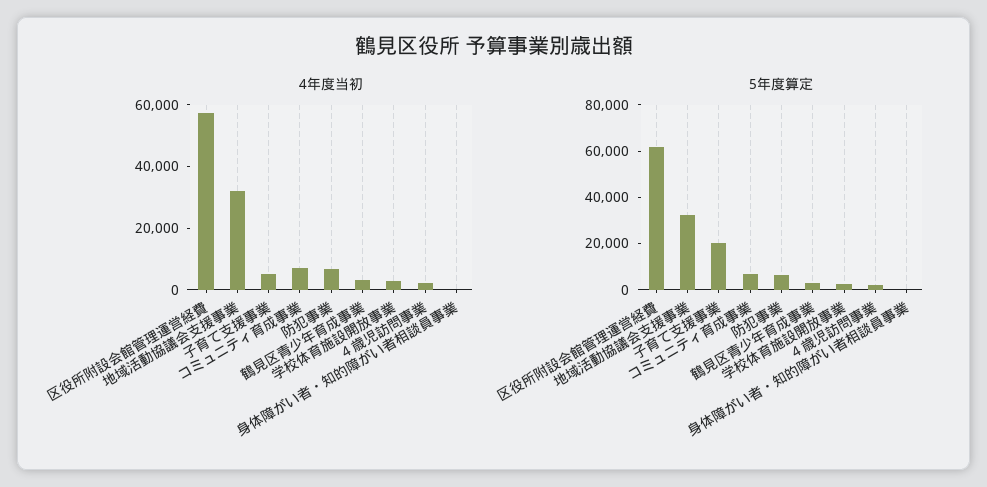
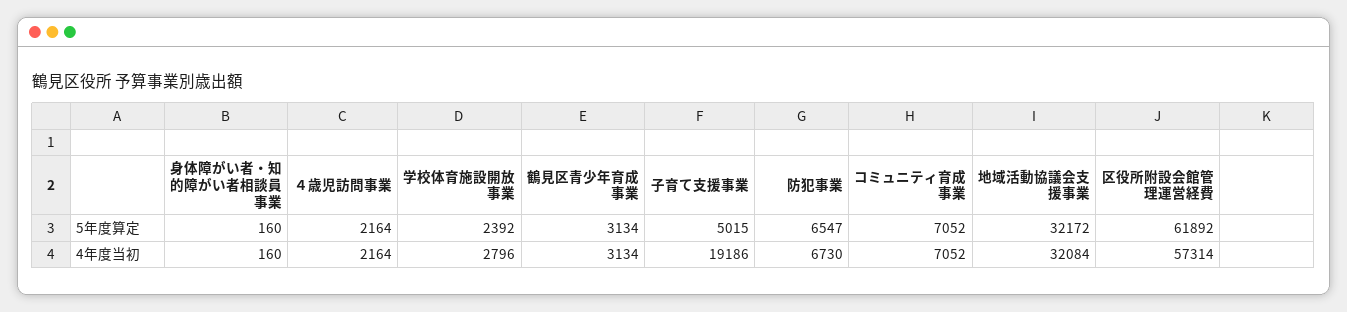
  {
    "4年度当初": {
      "区役所附設会館管理運営経費": 57314,
      "地域活動協議会支援事業": 32084,
-     "子育て支援事業": 5000,
+     "子育て支援事業": 19186,
      "コミュニティ育成事業": 7052,
      "防犯事業": 6730,
      "鶴見区青少年育成事業": 3134,
      "学校体育施設開放事業": 2796,
      "４歳児訪問事業": 2164,
      "身体障がい者・知的障がい者相談員事業": 160
    },
    "5年度算定": {
      "区役所附設会館管理運営経費": 61892,
      "地域活動協議会支援事業": 32172,
-     "子育て支援事業": 20000,
+     "子育て支援事業": 5015,
      "コミュニティ育成事業": 7052,
      "防犯事業": 6547,
      "鶴見区青少年育成事業": 3134,
      "学校体育施設開放事業": 2392,
      "４歳児訪問事業": 2164,
      "身体障がい者・知的障がい者相談員事業": 160
    }
  }

